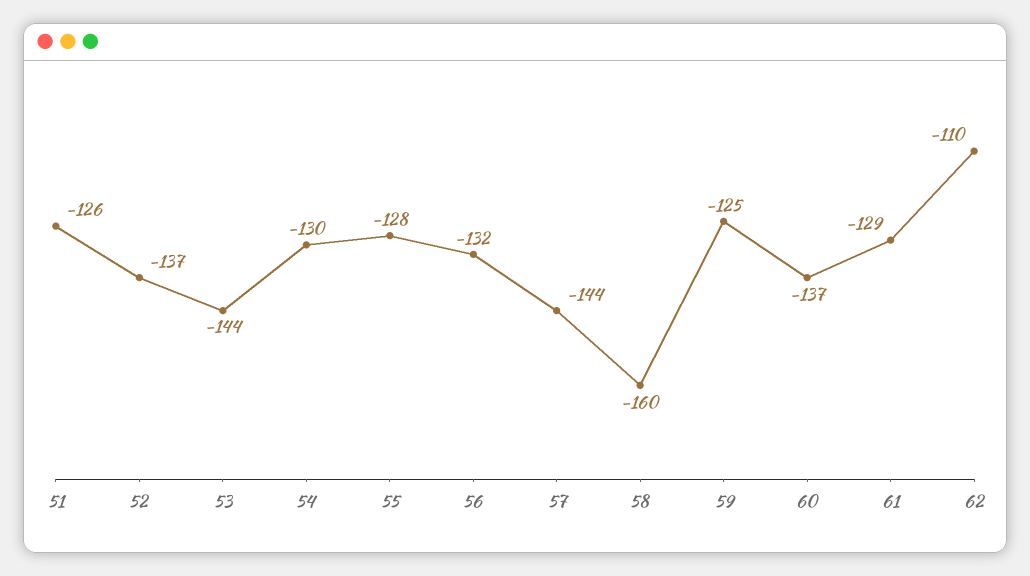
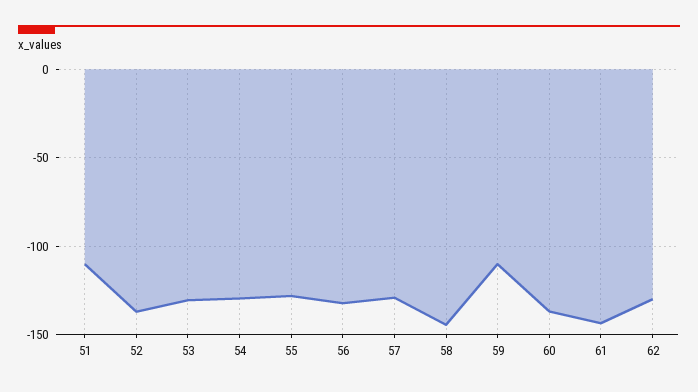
  {
-   "51": -126,
+   "51": -110,
    "52": -137,
-   "53": -144,
+   "53": -130,
    "54": -130,
    "55": -128,
    "56": -132,
-   "57": -144,
+   "57": -130,
-   "58": -160,
+   "58": -145,
-   "59": -125,
+   "59": -110,
    "60": -137,
-   "61": -129,
+   "61": -145,
-   "62": -110
+   "62": -130
  }

